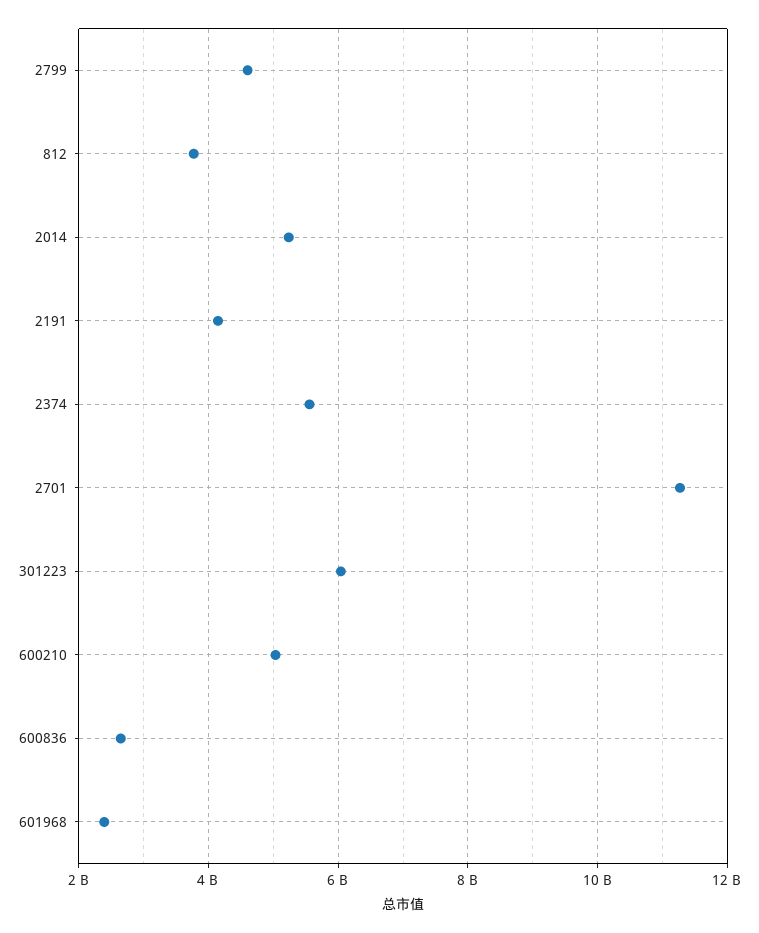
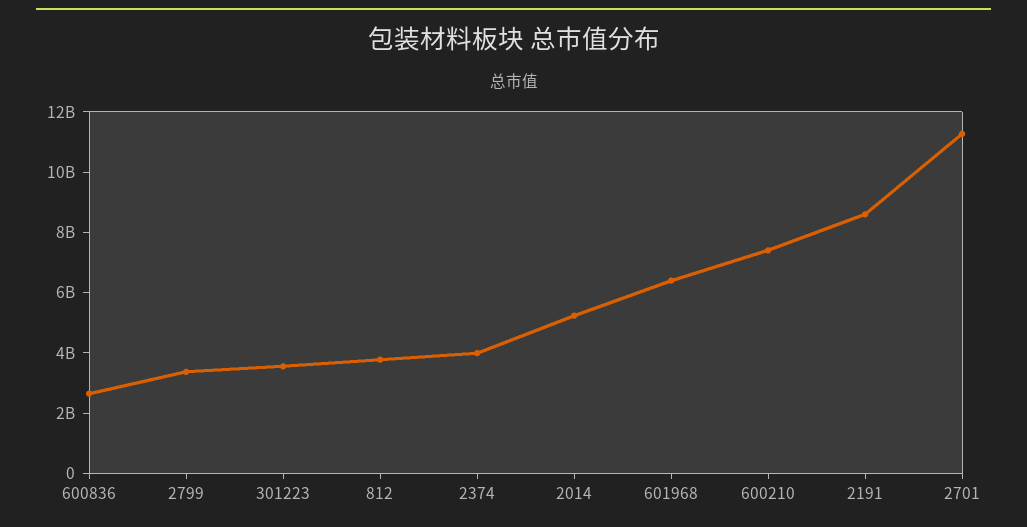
  {
-   "2799": 4600000000,
+   "2799": 3500000000,
    "812": 3800000000,
    "2014": 5200000000,
-   "2191": 4200000000,
+   "2191": 8500000000,
-   "2374": 5600000000,
+   "2374": 4000000000,
    "2701": 11200000000,
-   "301223": 6000000000,
+   "301223": 3500000000,
-   "600210": 5000000000,
+   "600210": 7500000000,
    "600836": 2600000000,
-   "601968": 2400000000
+   "601968": 6500000000
  }

